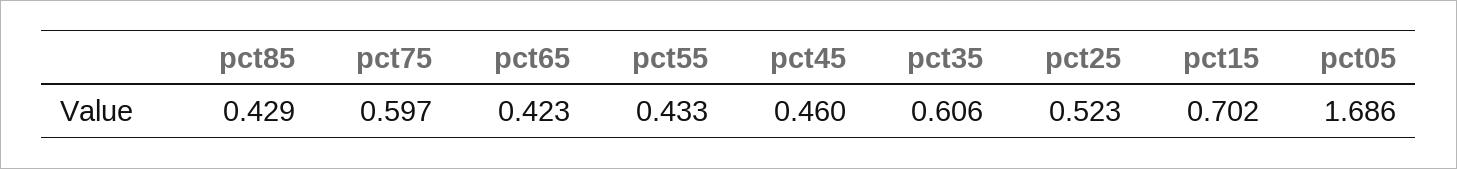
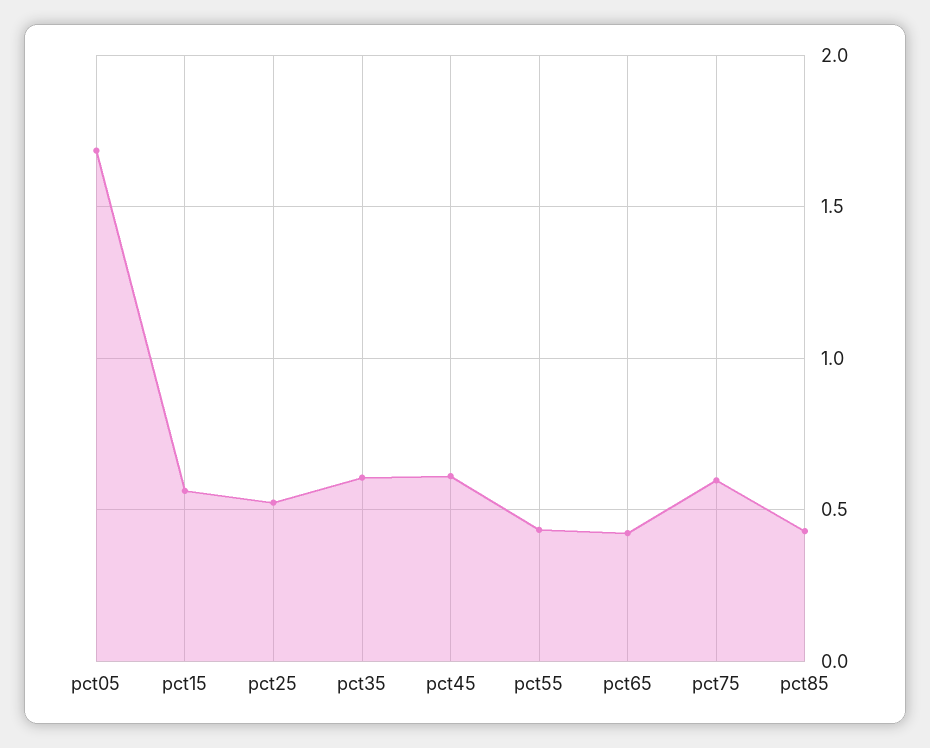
  {
    "pct85": 0.429,
    "pct75": 0.597,
    "pct65": 0.423,
    "pct55": 0.433,
-   "pct45": 0.46,
+   "pct45": 0.6,
    "pct35": 0.606,
    "pct25": 0.523,
-   "pct15": 0.702,
+   "pct15": 0.55,
    "pct05": 1.686
  }

